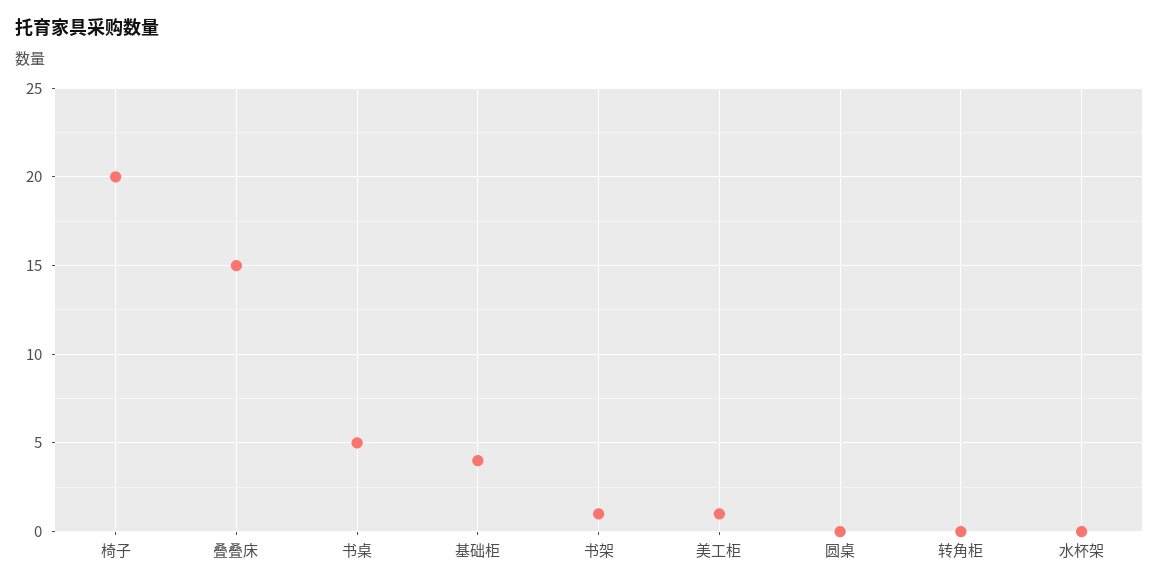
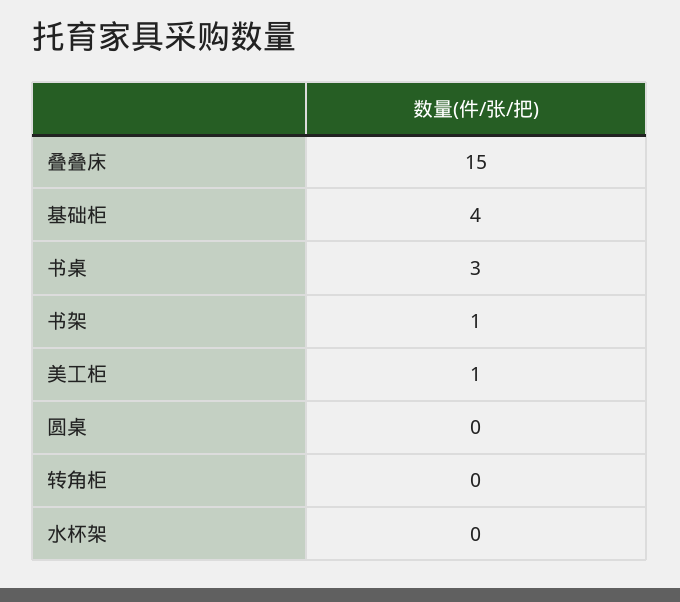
  {
-   "椅子": 20,
    "叠叠床": 15,
-   "书桌": 5,
+   "书桌": 3,
    "基础柜": 4,
    "书架": 1,
    "美工柜": 1,
    "圆桌": 0,
    "转角柜": 0,
    "水杯架": 0
  }

